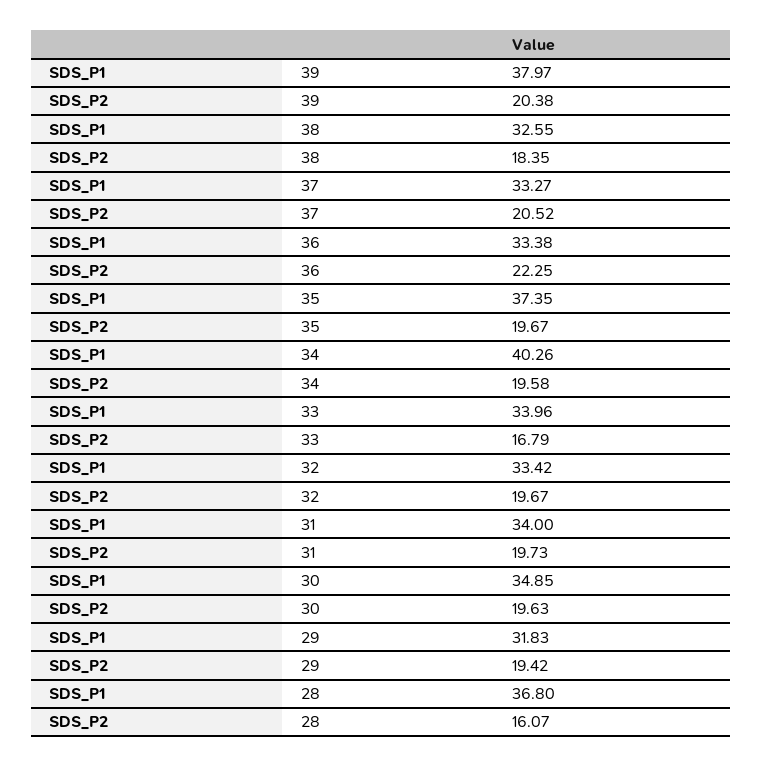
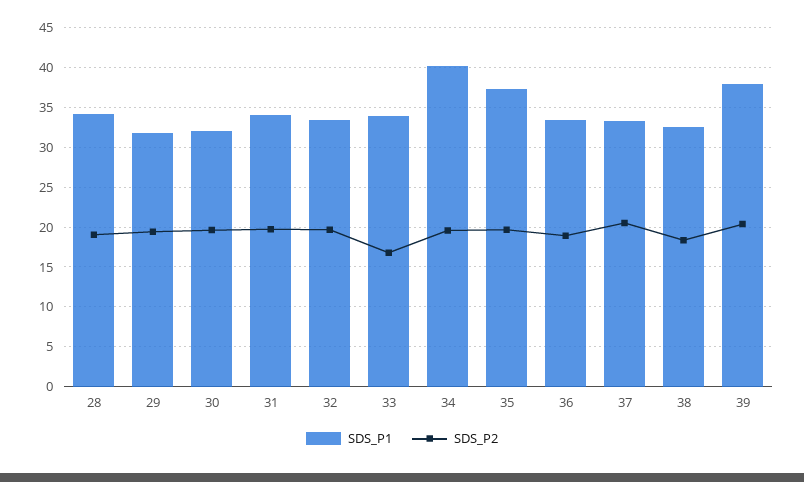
  {
    "SDS_P1": {
      "39": 37.97,
      "38": 32.55,
      "37": 33.27,
      "36": 33.38,
      "35": 37.35,
      "34": 40.26,
      "33": 33.96,
      "32": 33.42,
      "31": 34,
-     "30": 34.85,
+     "30": 32,
      "29": 31.83,
-     "28": 36.8
+     "28": 34
    },
    "SDS_P2": {
      "39": 20.38,
      "38": 18.35,
      "37": 20.52,
-     "36": 22.25,
+     "36": 19,
      "35": 19.67,
      "34": 19.58,
      "33": 16.79,
      "32": 19.67,
      "31": 19.73,
      "30": 19.63,
      "29": 19.42,
-     "28": 16.07
+     "28": 19
    }
  }

